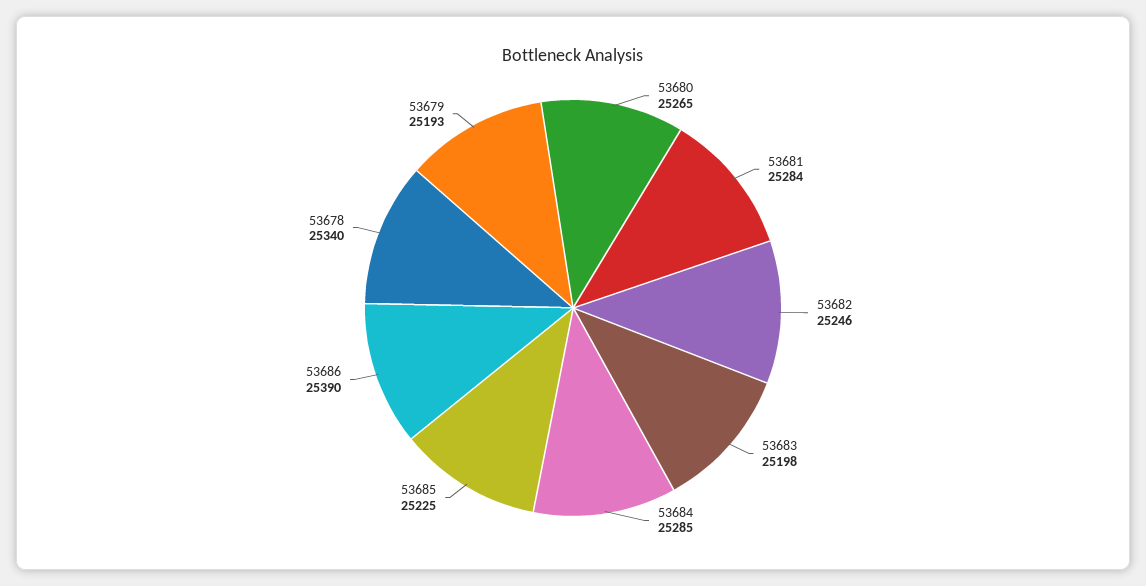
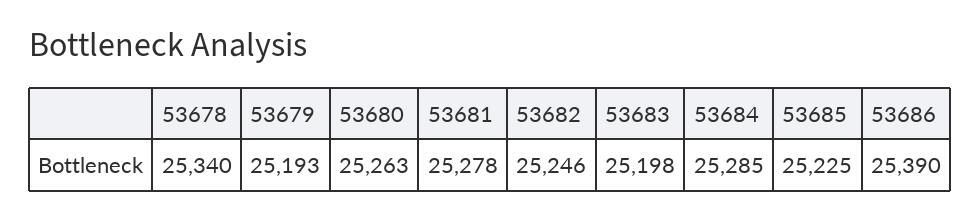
  {
-   "53680": 25265,
+   "53680": 25263,
-   "53681": 25284,
+   "53681": 25278,
    "53682": 25246,
    "53683": 25198,
    "53684": 25285,
    "53685": 25225,
    "53686": 25390,
    "53678": 25340,
    "53679": 25193
  }

